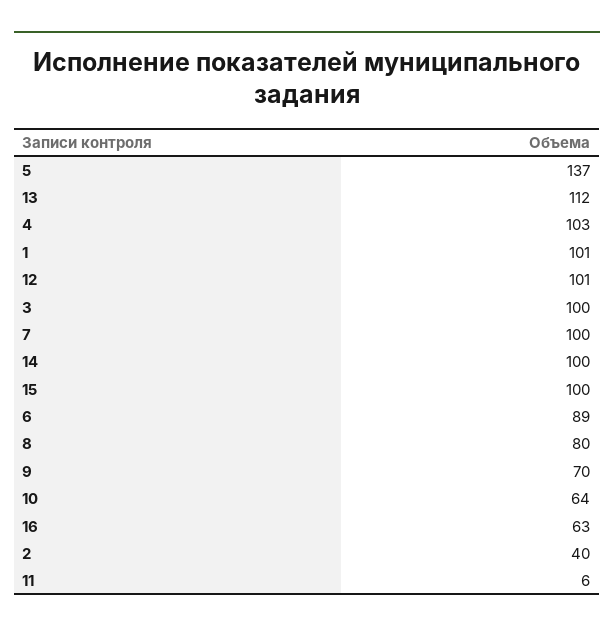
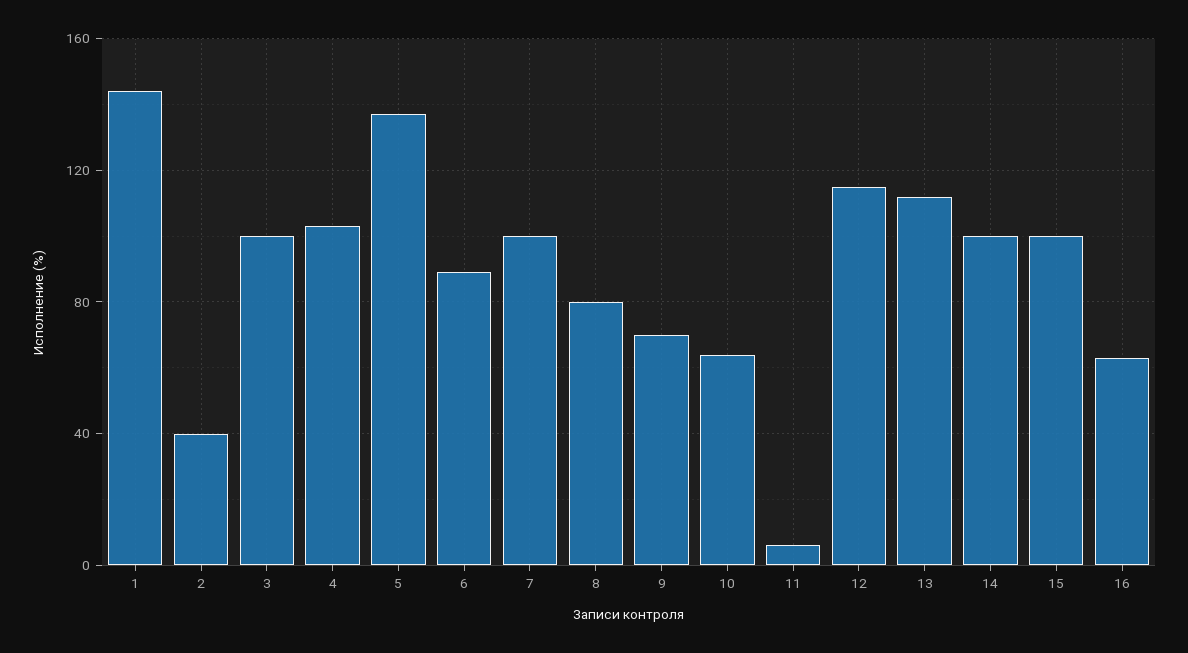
  {
    "5": 137,
    "13": 112,
    "4": 103,
-   "1": 101,
+   "1": 145,
-   "12": 101,
+   "12": 115,
    "3": 100,
    "7": 100,
    "14": 100,
    "15": 100,
    "6": 89,
    "8": 80,
    "9": 70,
    "10": 64,
    "16": 63,
    "2": 40,
    "11": 6
  }

